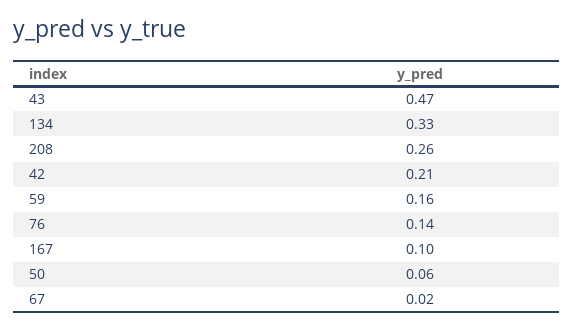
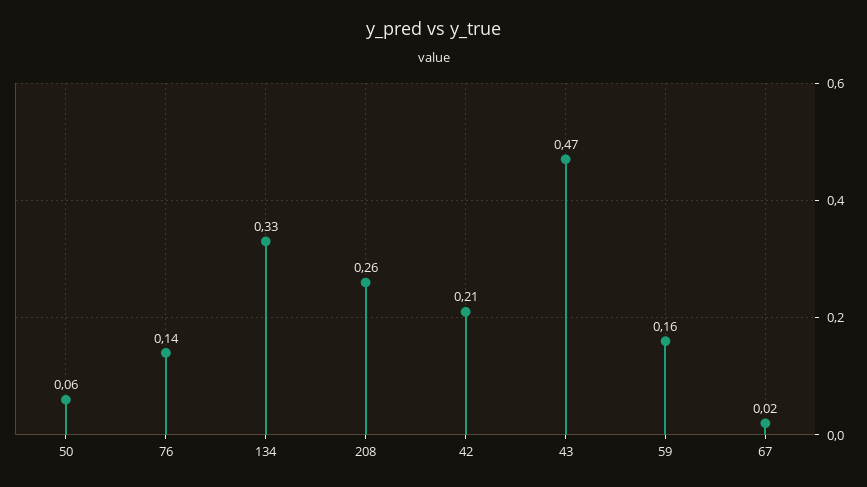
  {
    "43": 0.47,
    "134": 0.33,
    "208": 0.26,
    "42": 0.21,
    "59": 0.16,
    "76": 0.14,
-   "167": 0.1,
    "50": 0.06,
    "67": 0.02
  }

